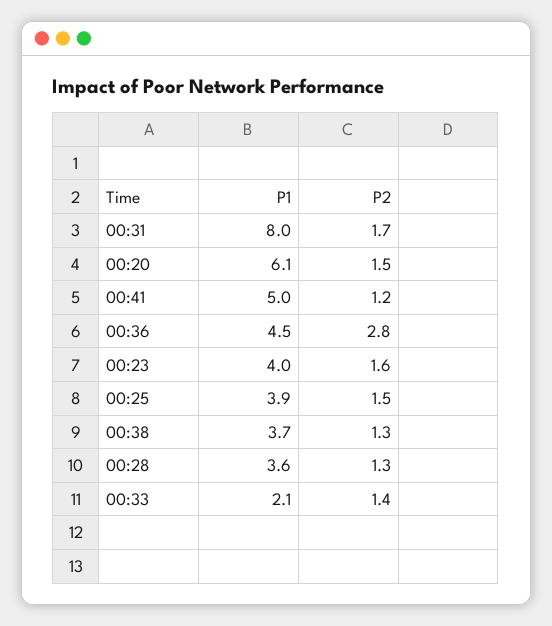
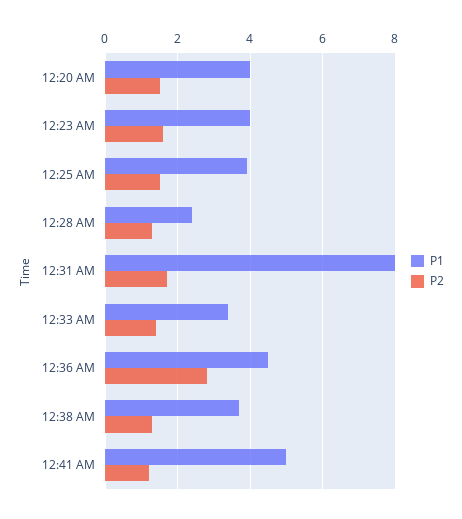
  {
    "P1": {
      "00:31": 8,
-     "00:20": 6.1,
+     "00:20": 4,
      "00:41": 5,
      "00:36": 4.5,
      "00:23": 4,
      "00:25": 3.9,
      "00:38": 3.7,
-     "00:28": 3.6,
+     "00:28": 2.5,
-     "00:33": 2.1
+     "00:33": 3.5
    },
    "P2": {
      "00:31": 1.7,
      "00:20": 1.5,
      "00:41": 1.2,
      "00:36": 2.8,
      "00:23": 1.6,
      "00:25": 1.5,
      "00:38": 1.3,
      "00:28": 1.3,
      "00:33": 1.4
    }
  }

